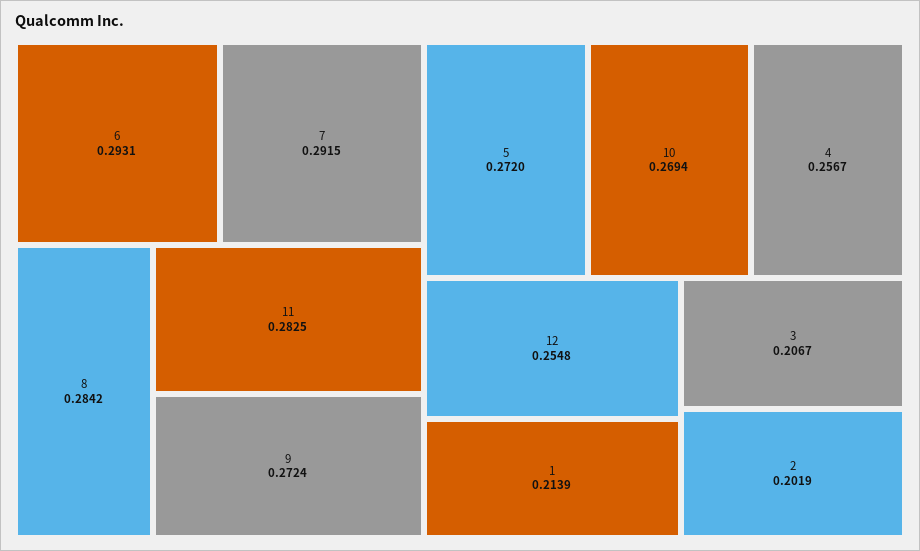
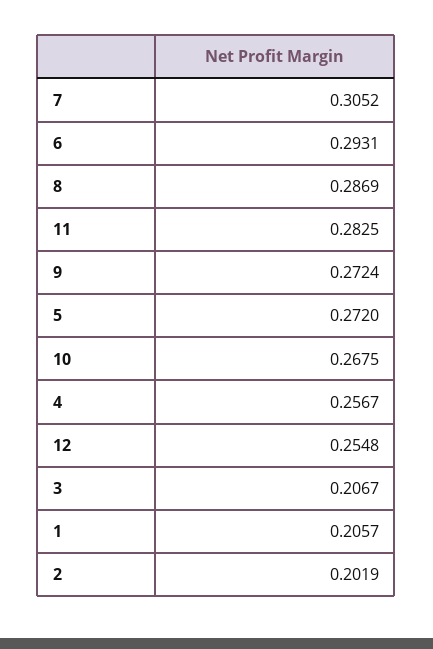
  {
    "6": 0.2931,
-   "7": 0.2915,
+   "7": 0.3052,
-   "8": 0.2842,
+   "8": 0.2869,
    "11": 0.2825,
    "9": 0.2724,
    "5": 0.272,
-   "10": 0.2694,
+   "10": 0.2675,
    "4": 0.2567,
    "12": 0.2548,
-   "1": 0.2139,
+   "1": 0.2057,
    "3": 0.2067,
    "2": 0.2019
  }

